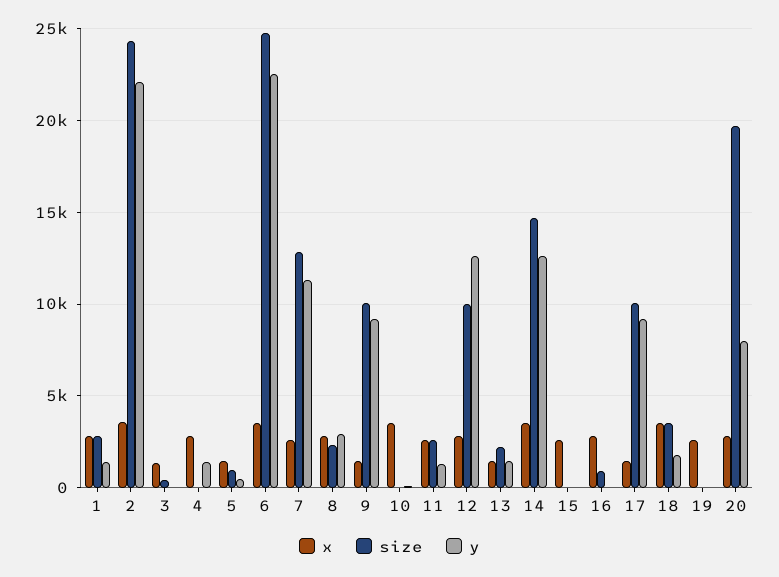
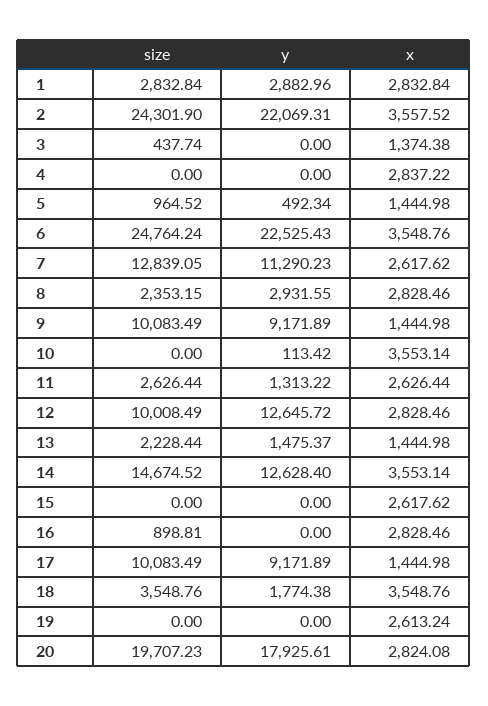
  {
    "x": {
      "1": 2832.84,
      "2": 3557.52,
      "3": 1374.38,
      "4": 2837.22,
      "5": 1444.98,
      "6": 3548.76,
      "7": 2617.62,
      "8": 2828.46,
      "9": 1444.98,
      "10": 3553.14,
      "11": 2626.44,
      "12": 2828.46,
      "13": 1444.98,
      "14": 3553.14,
      "15": 2617.62,
      "16": 2828.46,
      "17": 1444.98,
      "18": 3548.76,
      "19": 2613.24,
      "20": 2824.08
    },
    "size": {
      "1": 2832.84,
      "2": 24301.9,
      "3": 437.74,
      "4": 0,
      "5": 964.52,
      "6": 24764.24,
      "7": 12839.05,
      "8": 2353.15,
      "9": 10083.49,
      "10": 0,
      "11": 2626.44,
      "12": 10008.49,
      "13": 2228.44,
      "14": 14674.52,
      "15": 0,
      "16": 898.81,
      "17": 10083.49,
      "18": 3548.76,
      "19": 0,
      "20": 19707.23
    },
    "y": {
-     "1": 1500,
+     "1": 2882.96,
      "2": 22069.31,
      "3": 0,
-     "4": 1500,
+     "4": 0,
      "5": 492.34,
      "6": 22525.43,
      "7": 11290.23,
      "8": 2931.55,
      "9": 9171.89,
      "10": 113.42,
      "11": 1313.22,
      "12": 12645.72,
      "13": 1475.37,
      "14": 12628.4,
      "15": 0,
      "16": 0,
      "17": 9171.89,
      "18": 1774.38,
      "19": 0,
-     "20": 8000
+     "20": 17925.61
    }
  }

